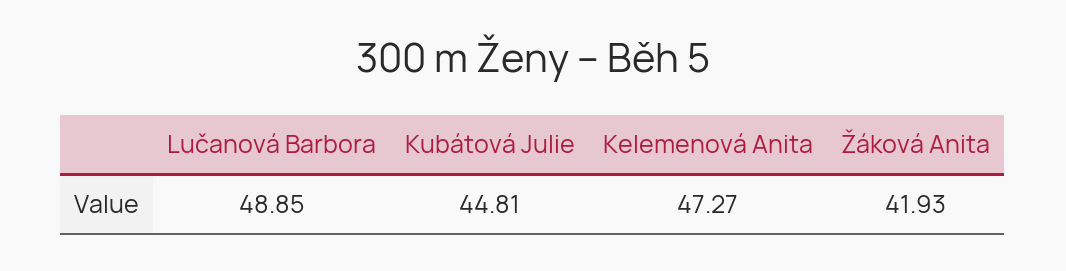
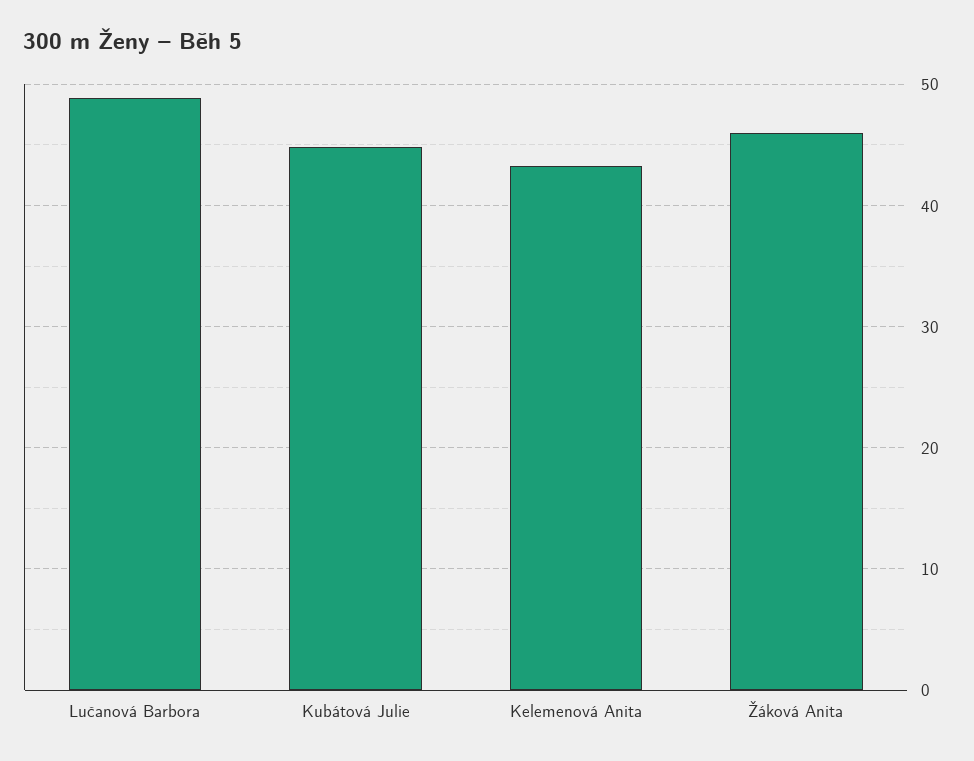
  {
    "Lučanová Barbora": 48.85,
    "Kubátová Julie": 44.81,
-   "Kelemenová Anita": 47.27,
+   "Kelemenová Anita": 43,
-   "Žáková Anita": 41.93
+   "Žáková Anita": 46
  }

